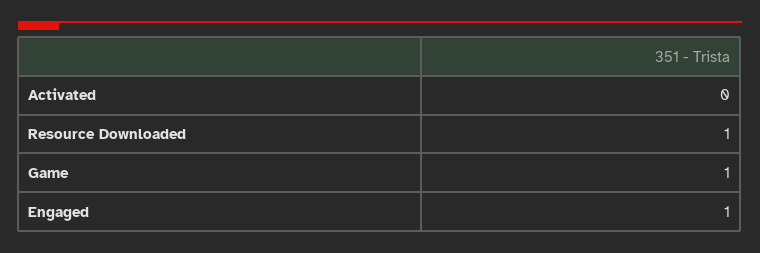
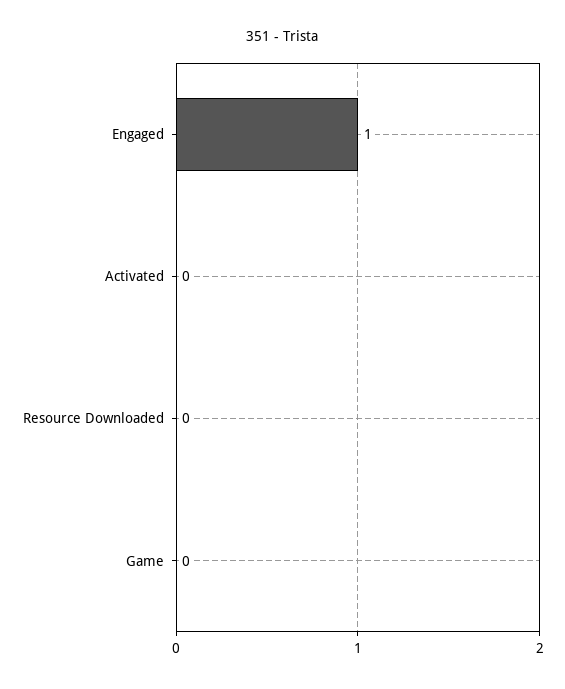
  {
    "Activated": 0,
-   "Resource Downloaded": 1,
+   "Resource Downloaded": 0,
-   "Game": 1,
+   "Game": 0,
    "Engaged": 1
  }

